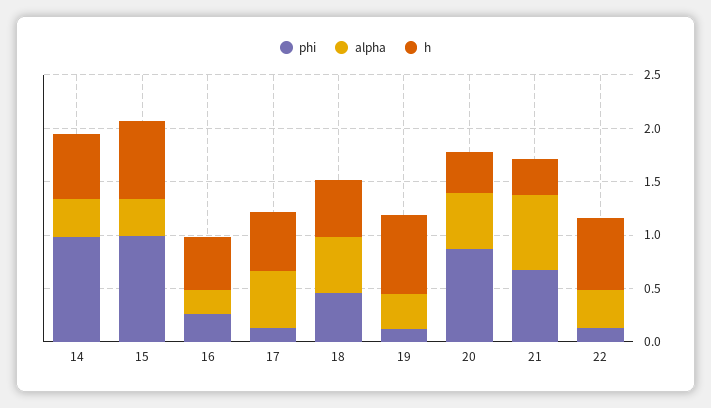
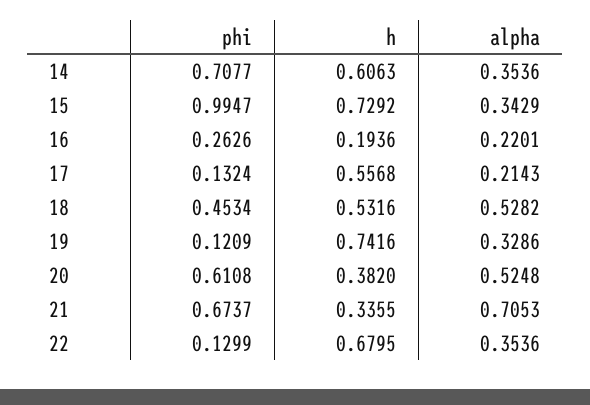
  {
    "phi": {
-     "14": 1,
+     "14": 0.7077,
      "15": 0.9947,
      "16": 0.2626,
      "17": 0.1324,
      "18": 0.4534,
      "19": 0.1209,
-     "20": 0.9,
+     "20": 0.6108,
      "21": 0.6737,
      "22": 0.1299
    },
    "alpha": {
      "14": 0.3536,
      "15": 0.3429,
      "16": 0.2201,
-     "17": 0.5,
+     "17": 0.2143,
      "18": 0.5282,
      "19": 0.3286,
      "20": 0.5248,
      "21": 0.7053,
      "22": 0.3536
    },
    "h": {
      "14": 0.6063,
      "15": 0.7292,
-     "16": 0.5,
+     "16": 0.1936,
      "17": 0.5568,
      "18": 0.5316,
      "19": 0.7416,
      "20": 0.382,
      "21": 0.3355,
      "22": 0.6795
    }
  }

